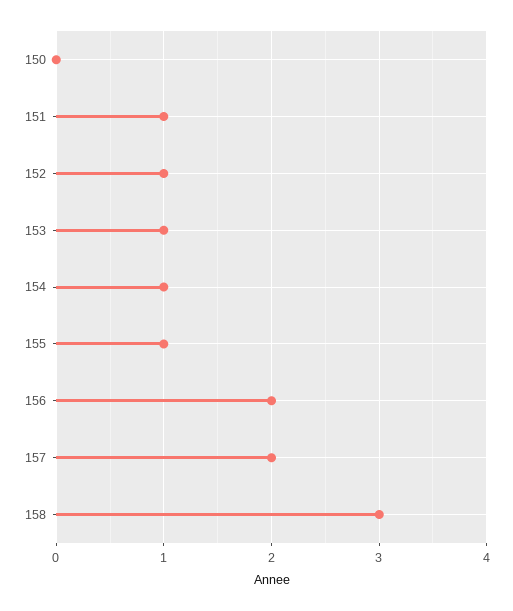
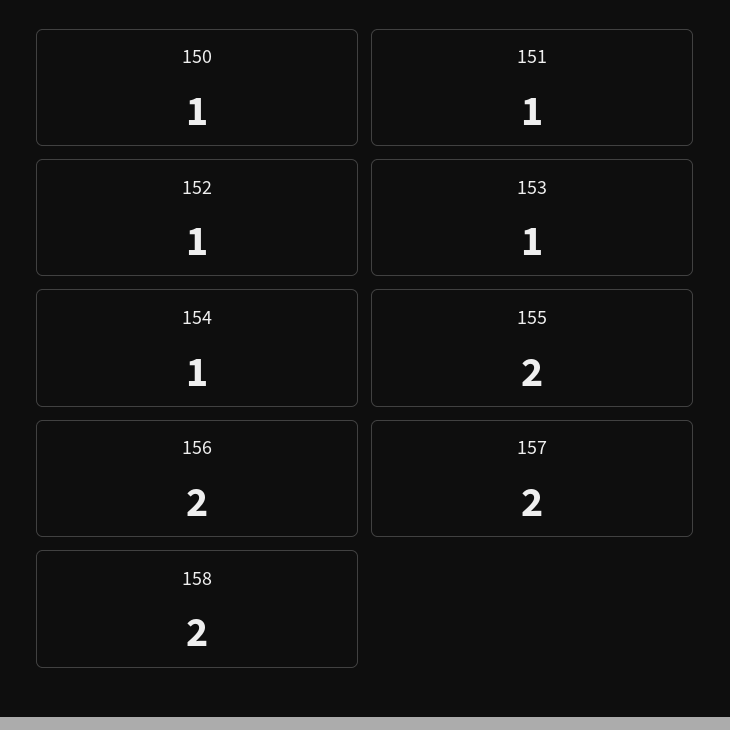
  {
-   "150": 0,
+   "150": 1,
    "151": 1,
    "152": 1,
    "153": 1,
    "154": 1,
-   "155": 1,
+   "155": 2,
    "156": 2,
    "157": 2,
-   "158": 3
+   "158": 2
  }

